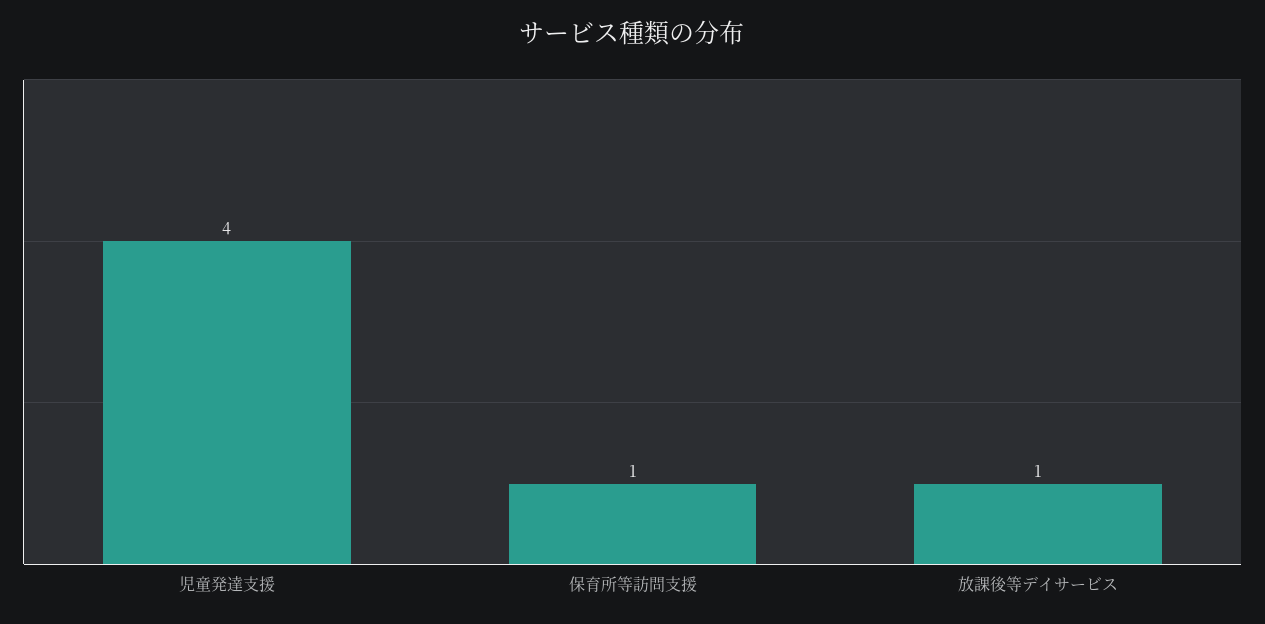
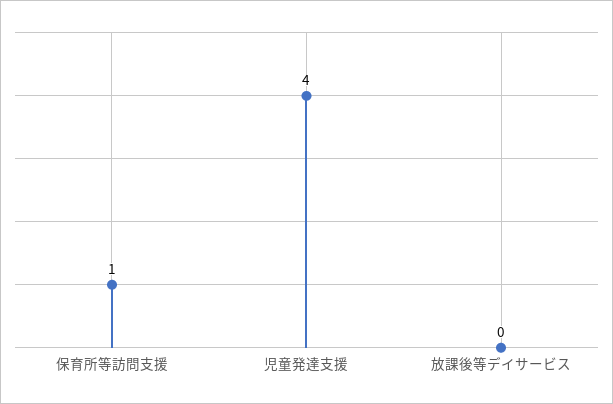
  {
    "児童発達支援": 4,
    "保育所等訪問支援": 1,
-   "放課後等デイサービス": 1
+   "放課後等デイサービス": 0
  }

